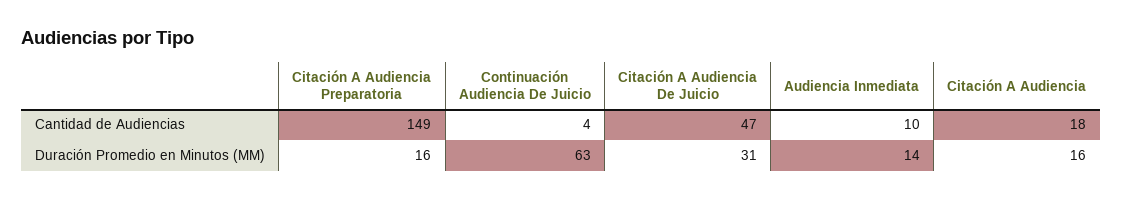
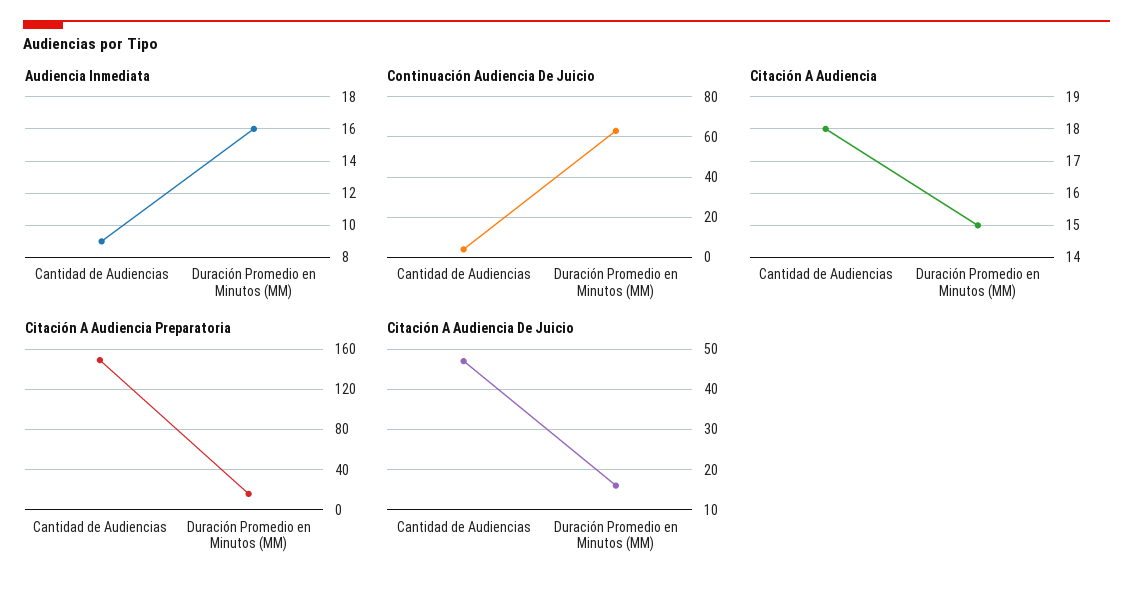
  {
    "Citación A Audiencia Preparatoria": {
      "Cantidad de Audiencias": 149,
      "Duración Promedio en Minutos (MM)": 16
    },
    "Continuación Audiencia De Juicio": {
      "Cantidad de Audiencias": 4,
      "Duración Promedio en Minutos (MM)": 63
    },
    "Citación A Audiencia De Juicio": {
      "Cantidad de Audiencias": 47,
-     "Duración Promedio en Minutos (MM)": 31
+     "Duración Promedio en Minutos (MM)": 15
    },
    "Audiencia Inmediata": {
-     "Cantidad de Audiencias": 10,
+     "Cantidad de Audiencias": 9,
-     "Duración Promedio en Minutos (MM)": 14
+     "Duración Promedio en Minutos (MM)": 16
    },
    "Citación A Audiencia": {
      "Cantidad de Audiencias": 18,
-     "Duración Promedio en Minutos (MM)": 16
+     "Duración Promedio en Minutos (MM)": 15
    }
  }

